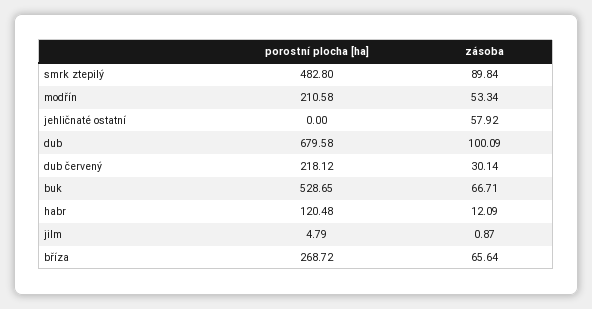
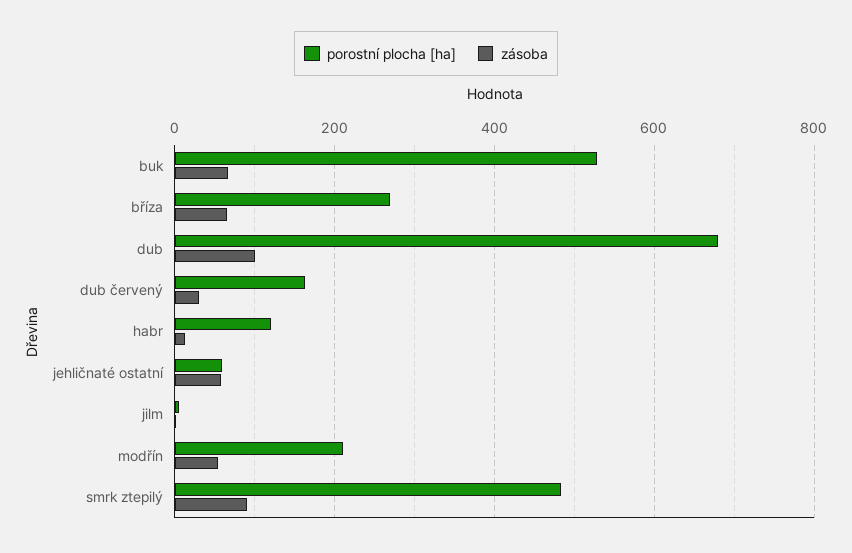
  {
    "porostní plocha [ha]": {
      "smrk ztepilý": 482.8,
      "modřín": 210.58,
-     "jehličnaté ostatní": 0,
+     "jehličnaté ostatní": 60,
      "dub": 679.58,
-     "dub červený": 218.12,
+     "dub červený": 160,
      "buk": 528.65,
      "habr": 120.48,
      "jilm": 4.79,
      "bříza": 268.72
    },
    "zásoba": {
      "smrk ztepilý": 89.84,
      "modřín": 53.34,
      "jehličnaté ostatní": 57.92,
      "dub": 100.09,
      "dub červený": 30.14,
      "buk": 66.71,
      "habr": 12.09,
      "jilm": 0.87,
      "bříza": 65.64
    }
  }

